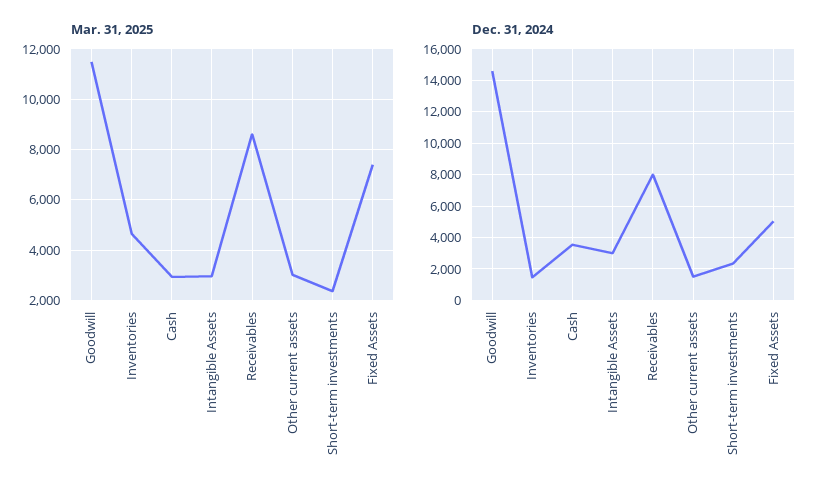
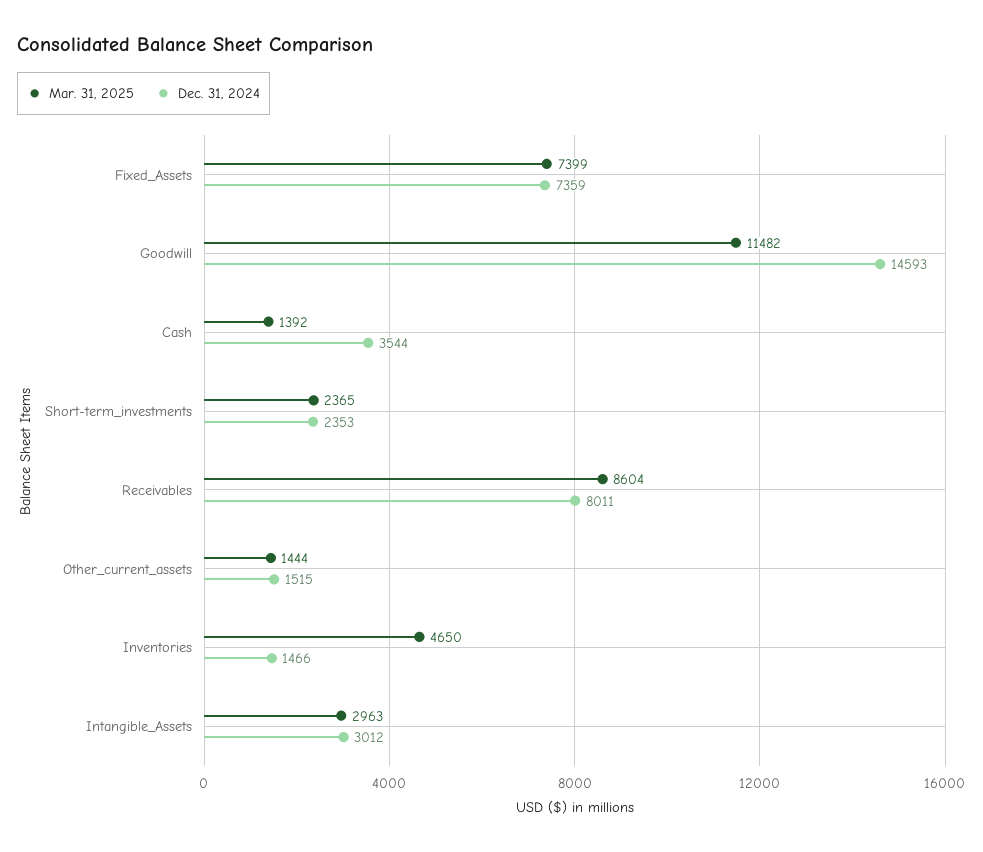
  {
    "Mar. 31, 2025": {
      "Goodwill": 11482,
      "Inventories": 4650,
-     "Cash": 3000,
+     "Cash": 1392,
      "Intangible Assets": 2963,
      "Receivables": 8604,
-     "Other current assets": 3000,
+     "Other current assets": 1444,
      "Short-term investments": 2365,
      "Fixed Assets": 7399
    },
    "Dec. 31, 2024": {
      "Goodwill": 14593,
      "Inventories": 1466,
      "Cash": 3544,
      "Intangible Assets": 3012,
      "Receivables": 8011,
      "Other current assets": 1515,
      "Short-term investments": 2353,
-     "Fixed Assets": 5000
+     "Fixed Assets": 7359
    }
  }

